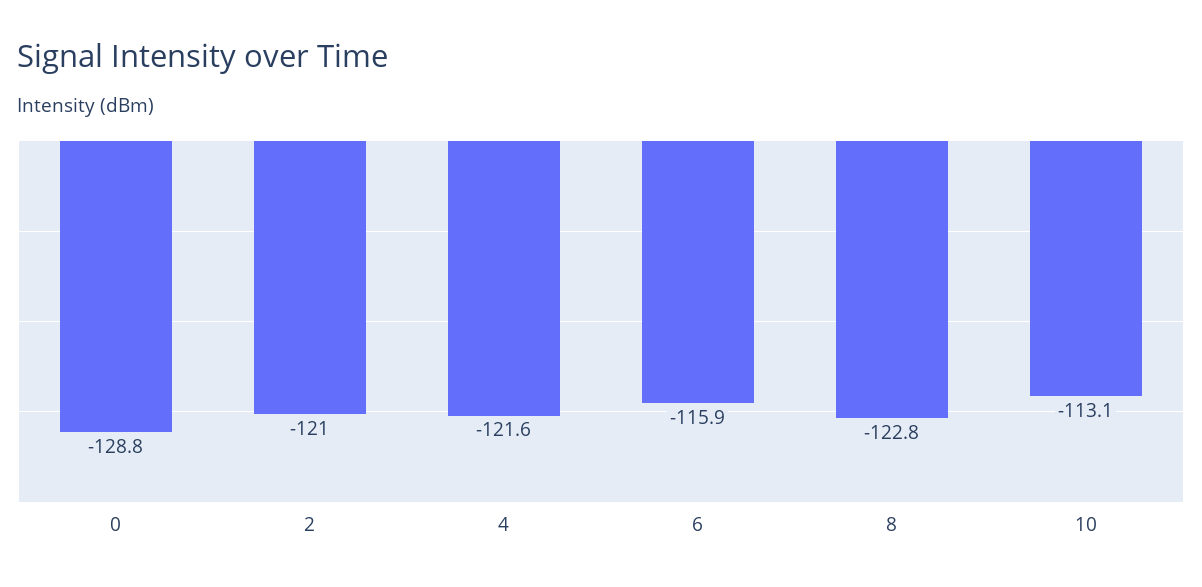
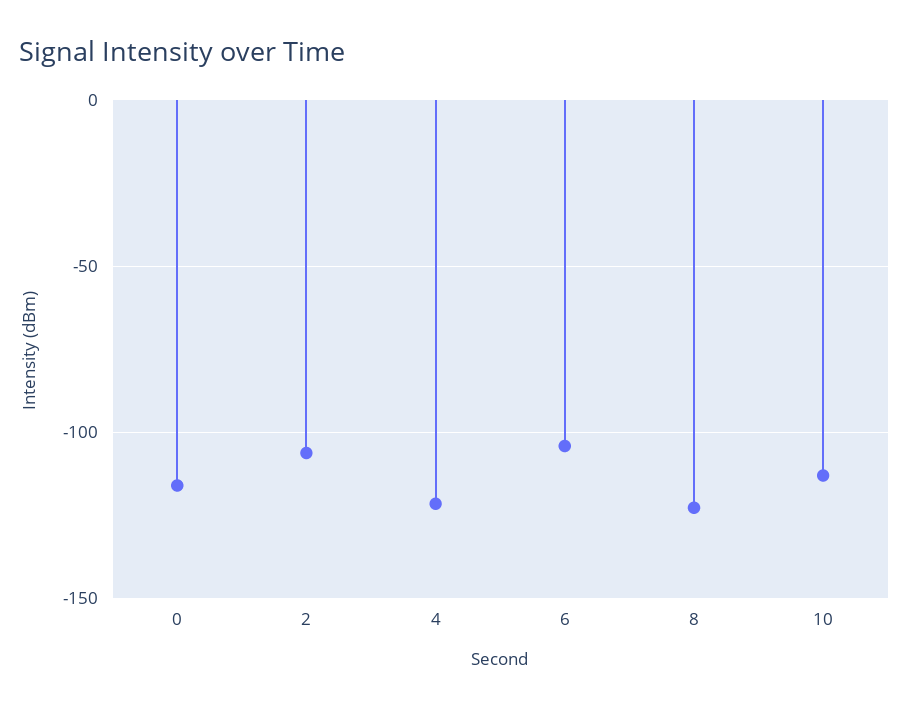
  {
-   "0": -128.8,
+   "0": -115,
-   "2": -121,
+   "2": -105,
    "4": -121.6,
-   "6": -115.9,
+   "6": -105,
    "8": -122.8,
    "10": -113.1
  }

